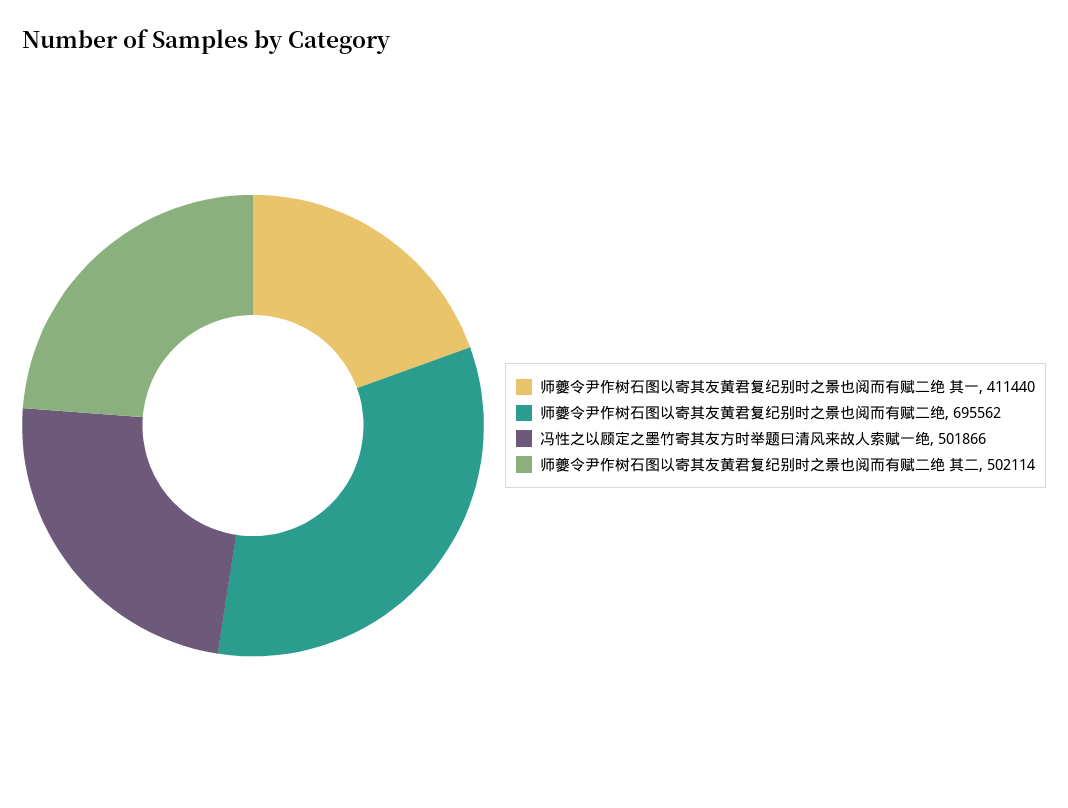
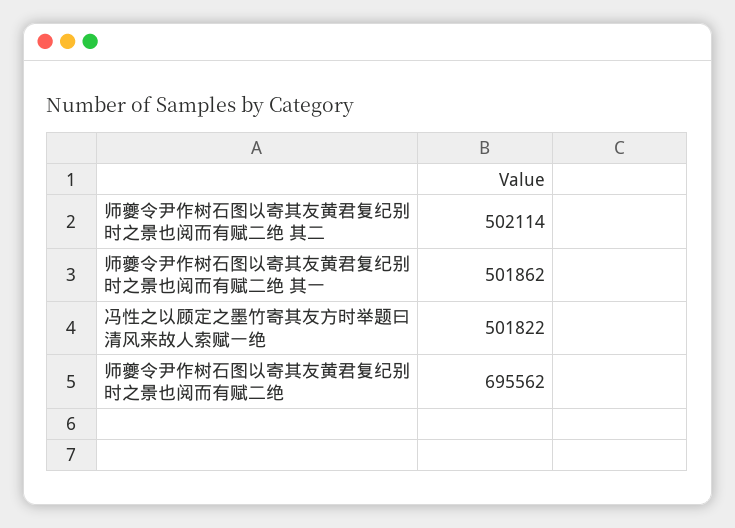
  {
-   "师夔令尹作树石图以寄其友黄君复纪别时之景也阅而有赋二绝 其一": 411440,
+   "师夔令尹作树石图以寄其友黄君复纪别时之景也阅而有赋二绝 其一": 501862,
    "师夔令尹作树石图以寄其友黄君复纪别时之景也阅而有赋二绝": 695562,
-   "冯性之以顾定之墨竹寄其友方时举题曰清风来故人索赋一绝": 501866,
+   "冯性之以顾定之墨竹寄其友方时举题曰清风来故人索赋一绝": 501822,
    "师夔令尹作树石图以寄其友黄君复纪别时之景也阅而有赋二绝 其二": 502114
  }

